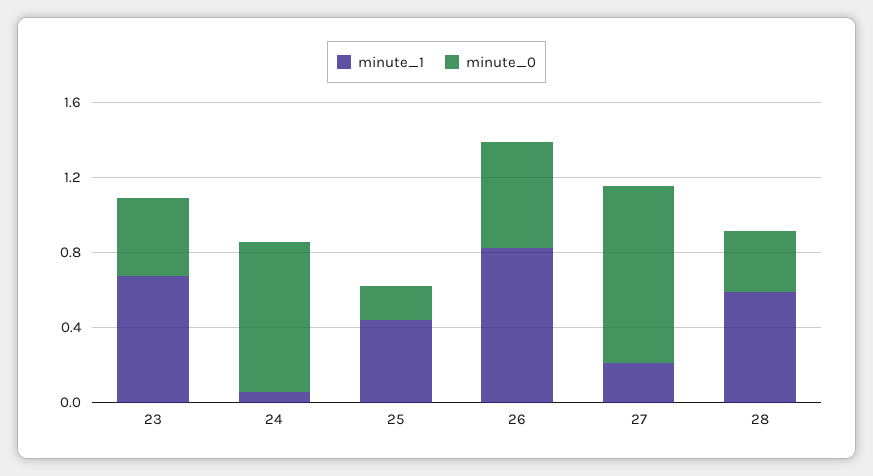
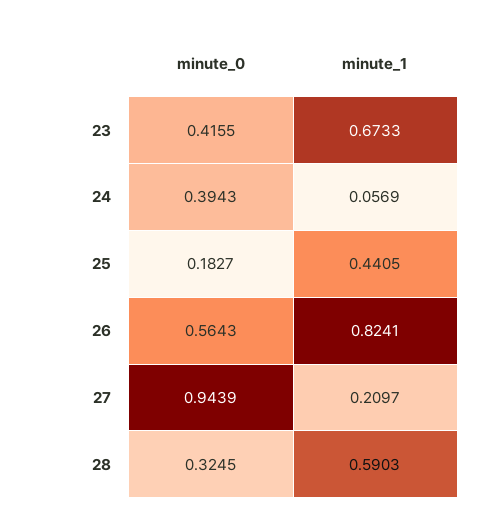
  {
    "minute_1": {
      "23": 0.6733,
      "24": 0.0569,
      "25": 0.4405,
      "26": 0.8241,
      "27": 0.2097,
      "28": 0.5903
    },
    "minute_0": {
      "23": 0.4155,
-     "24": 0.8,
+     "24": 0.3943,
      "25": 0.1827,
      "26": 0.5643,
      "27": 0.9439,
      "28": 0.3245
    }
  }

